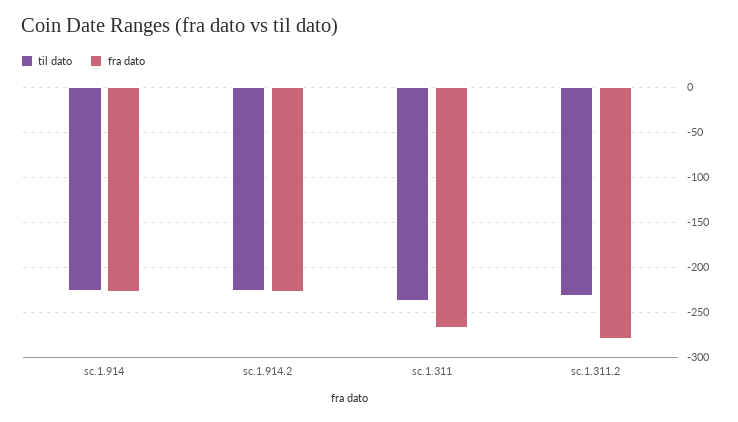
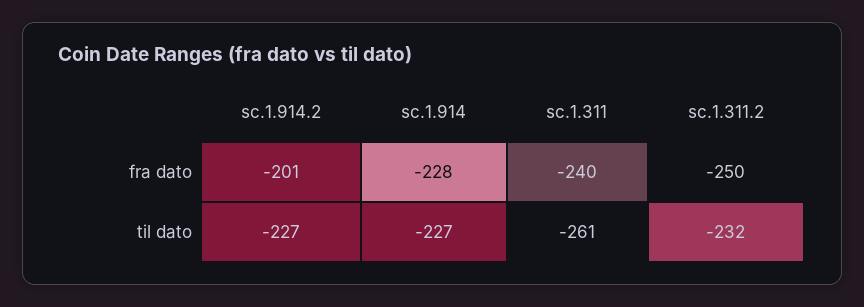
  {
    "til dato": {
      "sc.1.914": -227,
      "sc.1.914.2": -227,
-     "sc.1.311": -240,
+     "sc.1.311": -261,
      "sc.1.311.2": -232
    },
    "fra dato": {
      "sc.1.914": -228,
-     "sc.1.914.2": -230,
+     "sc.1.914.2": -201,
-     "sc.1.311": -270,
+     "sc.1.311": -240,
-     "sc.1.311.2": -280
+     "sc.1.311.2": -250
    }
  }

